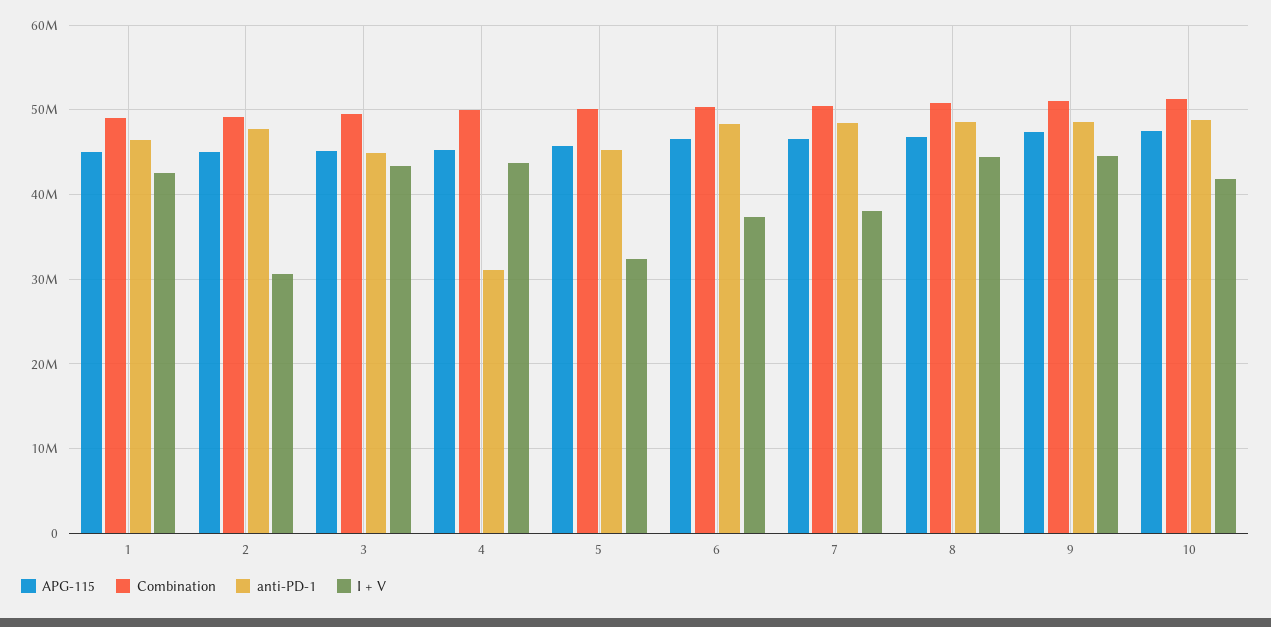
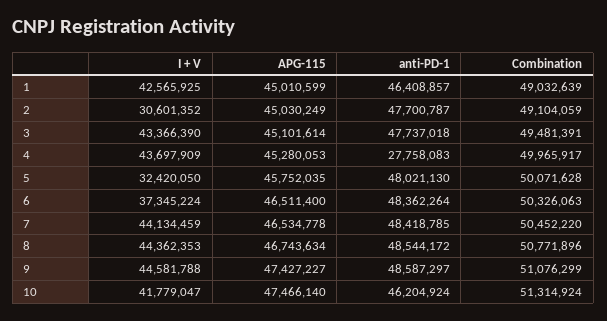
  {
    "APG-115": {
      "1": 45010599,
      "2": 45030249,
      "3": 45101614,
      "4": 45280053,
      "5": 45752035,
      "6": 46511400,
      "7": 46534778,
      "8": 46743634,
      "9": 47427227,
      "10": 47466140
    },
    "Combination": {
      "1": 49032639,
      "2": 49104059,
      "3": 49481391,
      "4": 49965917,
      "5": 50071628,
      "6": 50326063,
      "7": 50452220,
      "8": 50771896,
      "9": 51076299,
      "10": 51314924
    },
    "anti-PD-1": {
      "1": 46408857,
      "2": 47700787,
-     "3": 45000000,
+     "3": 47737018,
-     "4": 31000000,
+     "4": 27758083,
-     "5": 45000000,
+     "5": 48021130,
      "6": 48362264,
      "7": 48418785,
      "8": 48544172,
      "9": 48587297,
-     "10": 49000000
+     "10": 46204924
    },
    "I + V": {
      "1": 42565925,
      "2": 30601352,
      "3": 43366390,
      "4": 43697909,
      "5": 32420050,
      "6": 37345224,
-     "7": 38000000,
+     "7": 44134459,
      "8": 44362353,
      "9": 44581788,
      "10": 41779047
    }
  }

